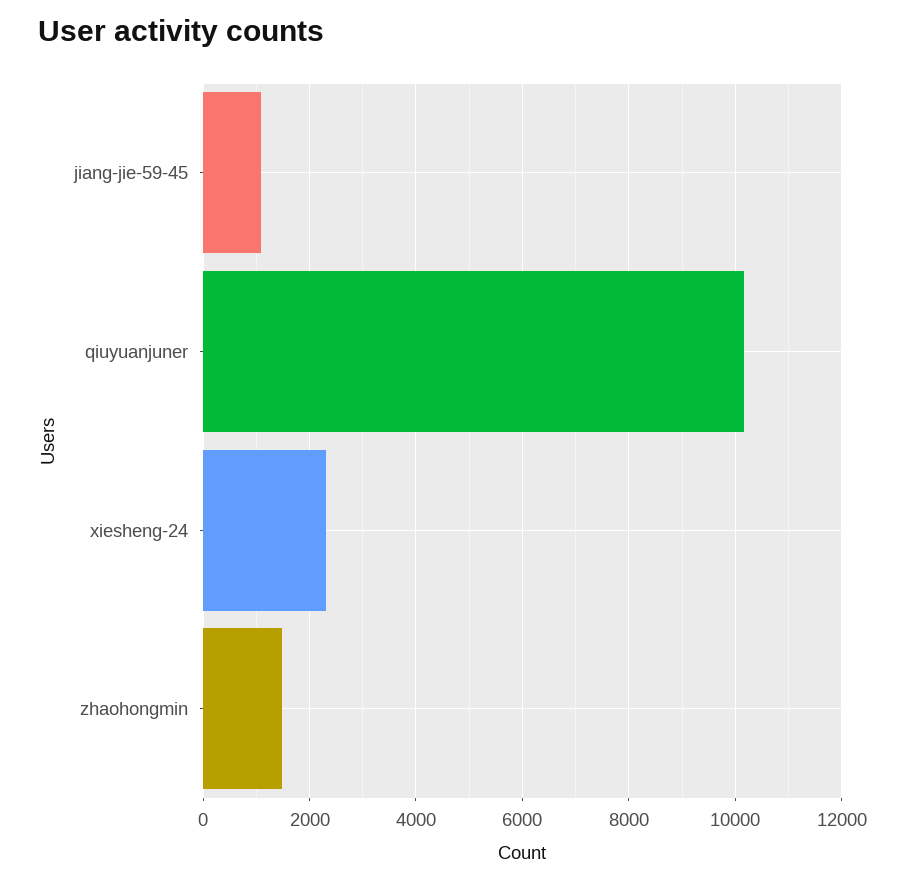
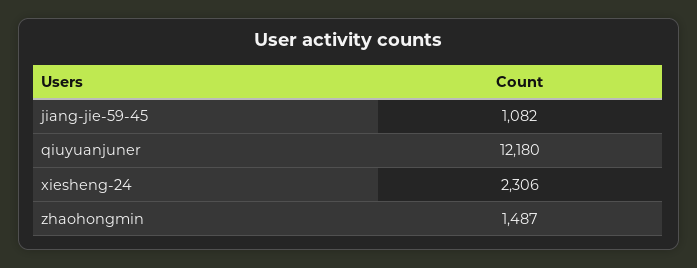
  {
    "jiang-jie-59-45": 1082,
-   "qiuyuanjuner": 10200,
+   "qiuyuanjuner": 12180,
    "xiesheng-24": 2306,
    "zhaohongmin": 1487
  }

